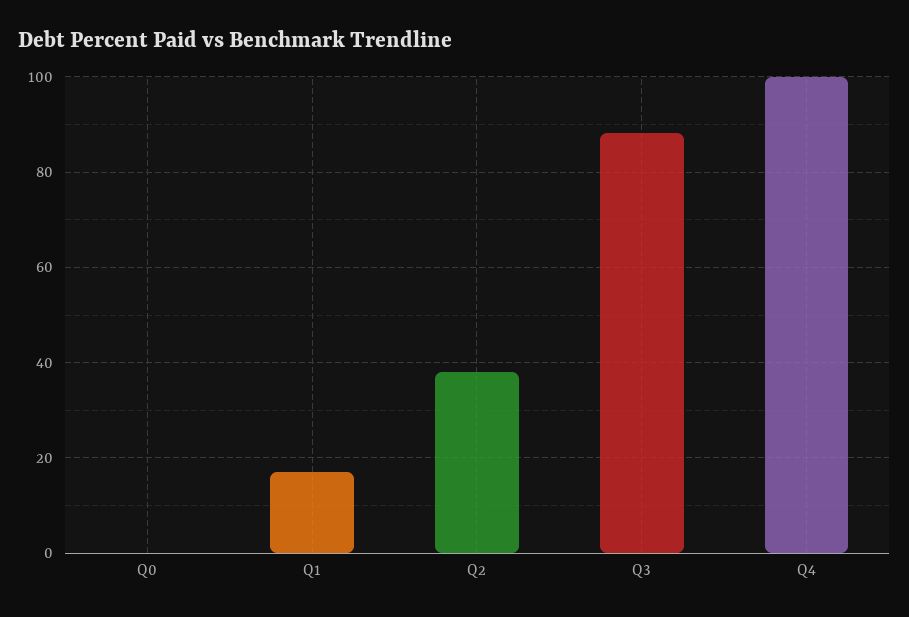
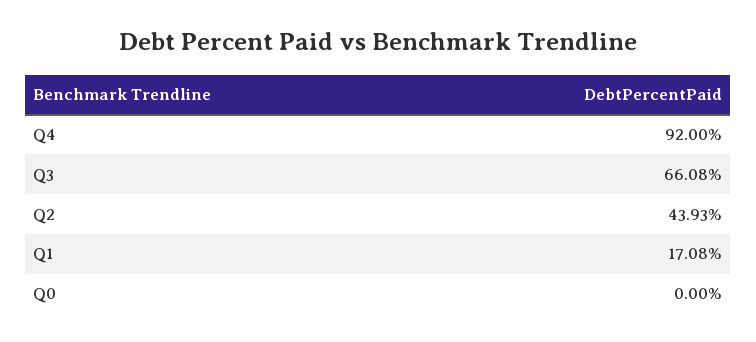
  {
    "Q0": 0,
    "Q1": 17.08,
-   "Q2": 38,
+   "Q2": 43.93,
-   "Q3": 88,
+   "Q3": 66.08,
-   "Q4": 100
+   "Q4": 92
  }

